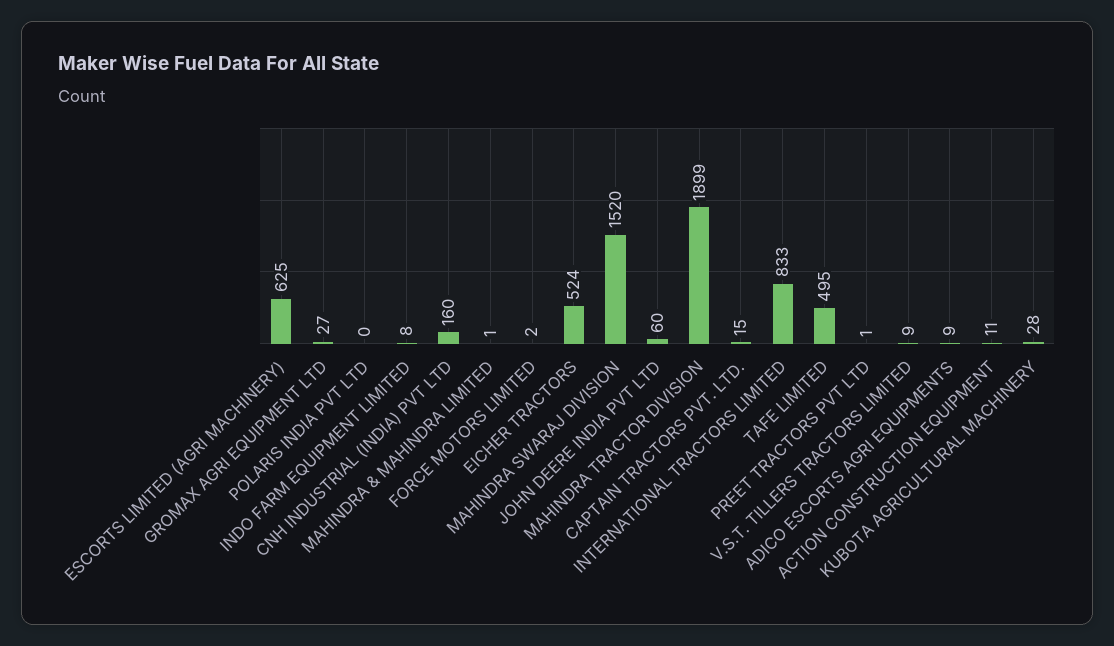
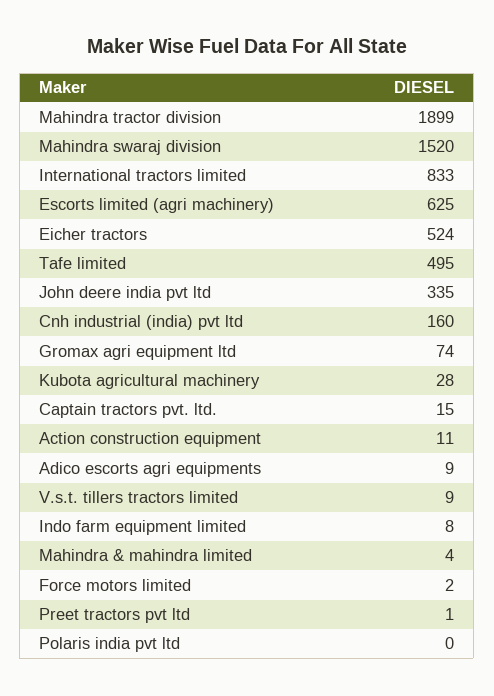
  {
    "ESCORTS LIMITED (AGRI MACHINERY)": 625,
-   "GROMAX AGRI EQUIPMENT LTD": 27,
+   "GROMAX AGRI EQUIPMENT LTD": 74,
    "POLARIS INDIA PVT LTD": 0,
    "INDO FARM EQUIPMENT LIMITED": 8,
    "CNH INDUSTRIAL (INDIA) PVT LTD": 160,
-   "MAHINDRA & MAHINDRA LIMITED": 1,
+   "MAHINDRA & MAHINDRA LIMITED": 4,
    "FORCE MOTORS LIMITED": 2,
    "EICHER TRACTORS": 524,
    "MAHINDRA SWARAJ DIVISION": 1520,
-   "JOHN DEERE INDIA PVT LTD": 60,
+   "JOHN DEERE INDIA PVT LTD": 335,
    "MAHINDRA TRACTOR DIVISION": 1899,
    "CAPTAIN TRACTORS PVT. LTD.": 15,
    "INTERNATIONAL TRACTORS LIMITED": 833,
    "TAFE LIMITED": 495,
    "PREET TRACTORS PVT LTD": 1,
    "V.S.T. TILLERS TRACTORS LIMITED": 9,
    "ADICO ESCORTS AGRI EQUIPMENTS": 9,
    "ACTION CONSTRUCTION EQUIPMENT": 11,
    "KUBOTA AGRICULTURAL MACHINERY": 28
  }

